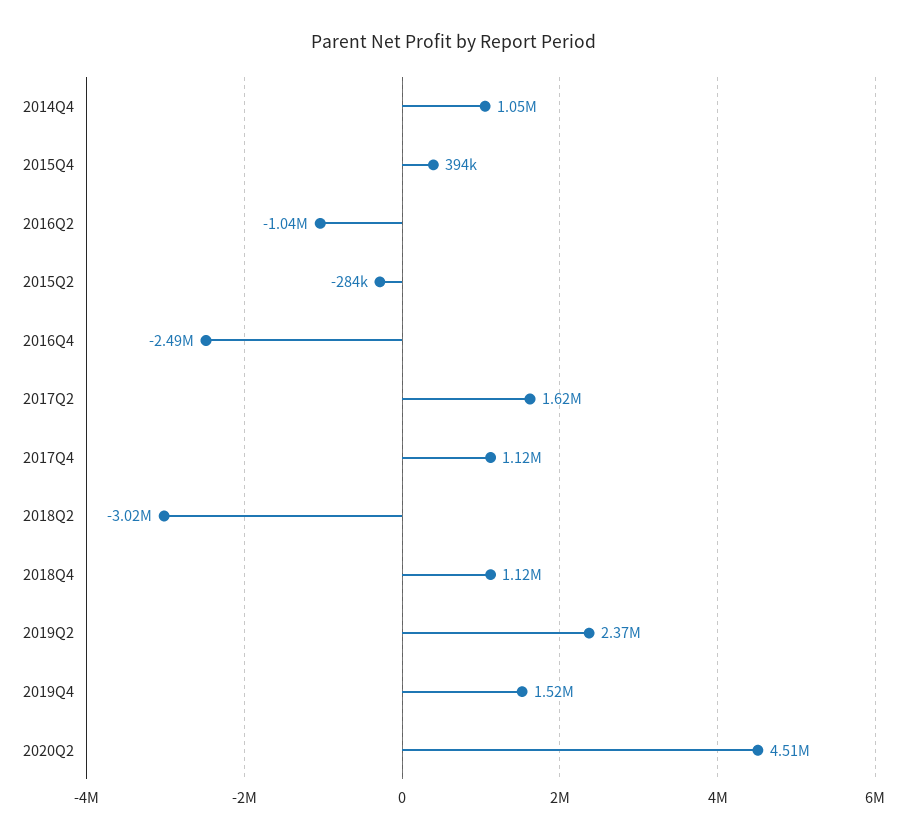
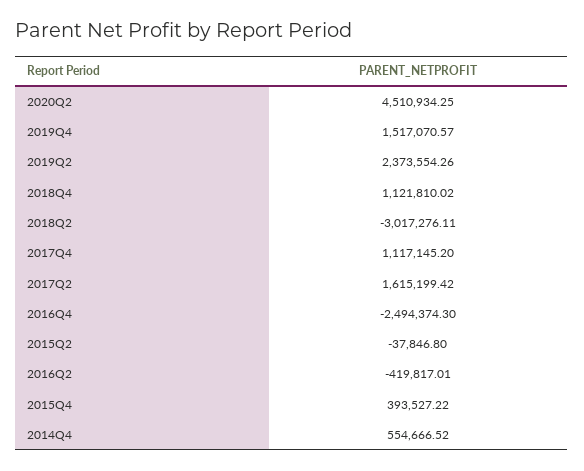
  {
-   "2014Q4": 1050000,
+   "2014Q4": 554666.52,
    "2015Q4": 393527.22,
-   "2016Q2": -1040000,
+   "2016Q2": -419817.01,
-   "2015Q2": -284000,
+   "2015Q2": -37846.8,
    "2016Q4": -2494374.3,
    "2017Q2": 1615199.42,
    "2017Q4": 1117145.2,
    "2018Q2": -3017276.11,
    "2018Q4": 1121810.02,
    "2019Q2": 2373554.26,
    "2019Q4": 1517070.57,
    "2020Q2": 4510934.25
  }

